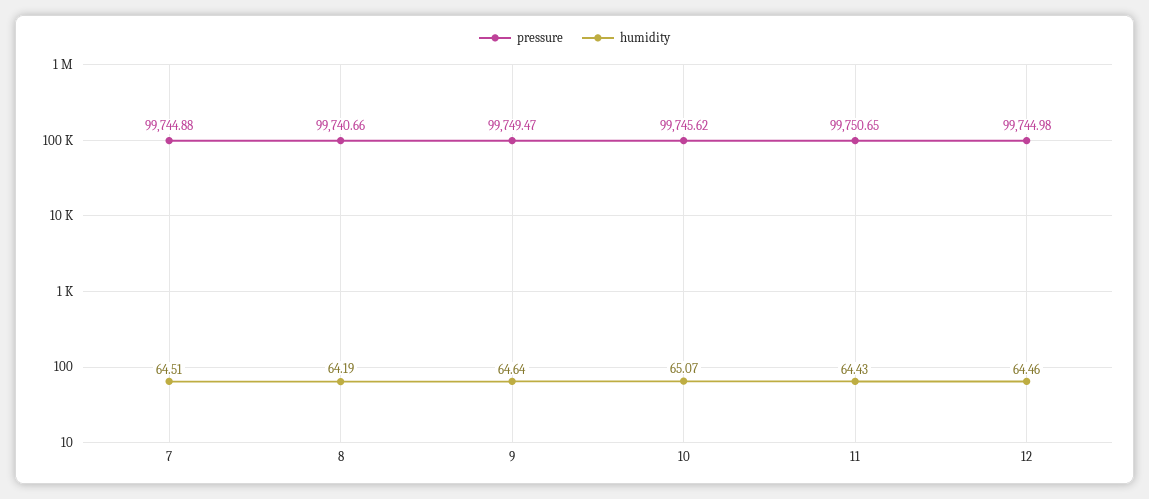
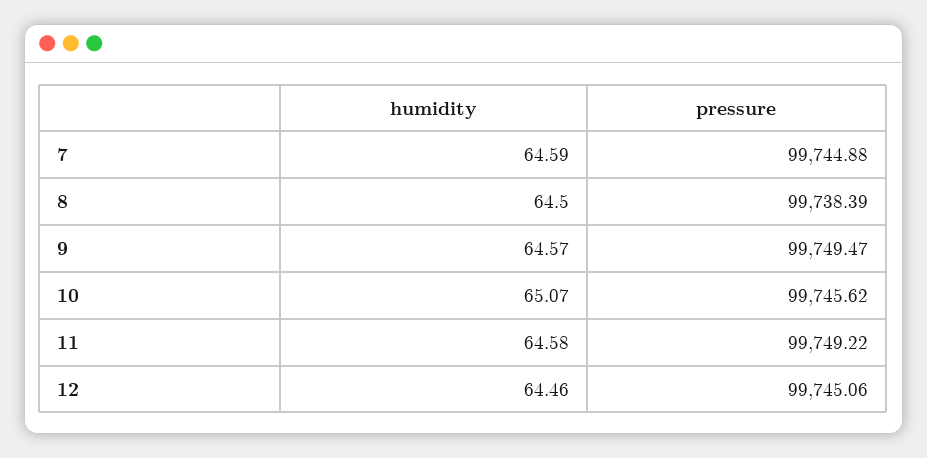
  {
    "pressure": {
      "7": 99744.88,
-     "8": 99740.66,
+     "8": 99738.39,
      "9": 99749.47,
      "10": 99745.62,
-     "11": 99750.65,
+     "11": 99749.22,
-     "12": 99744.98
+     "12": 99745.06
    },
    "humidity": {
-     "7": 64.51,
+     "7": 64.59,
-     "8": 64.19,
+     "8": 64.5,
-     "9": 64.64,
+     "9": 64.57,
      "10": 65.07,
-     "11": 64.43,
+     "11": 64.58,
      "12": 64.46
    }
  }

